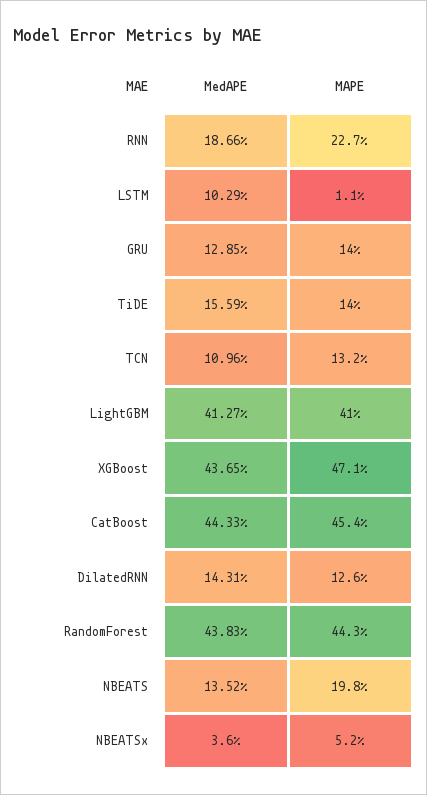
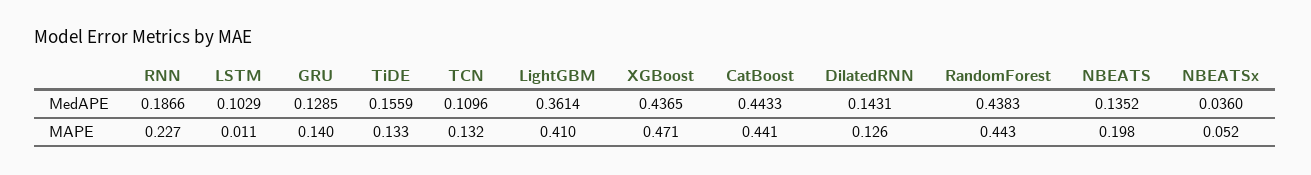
  {
    "MedAPE": {
      "RNN": 0.1866,
      "LSTM": 0.1029,
      "GRU": 0.1285,
      "TiDE": 0.1559,
      "TCN": 0.1096,
-     "LightGBM": 0.4127,
+     "LightGBM": 0.3614,
      "XGBoost": 0.4365,
      "CatBoost": 0.4433,
      "DilatedRNN": 0.1431,
      "RandomForest": 0.4383,
      "NBEATS": 0.1352,
      "NBEATSx": 0.036
    },
    "MAPE": {
      "RNN": 0.227,
      "LSTM": 0.011,
      "GRU": 0.14,
-     "TiDE": 0.14,
+     "TiDE": 0.133,
      "TCN": 0.132,
      "LightGBM": 0.41,
      "XGBoost": 0.471,
-     "CatBoost": 0.454,
+     "CatBoost": 0.441,
      "DilatedRNN": 0.126,
      "RandomForest": 0.443,
      "NBEATS": 0.198,
      "NBEATSx": 0.052
    }
  }

